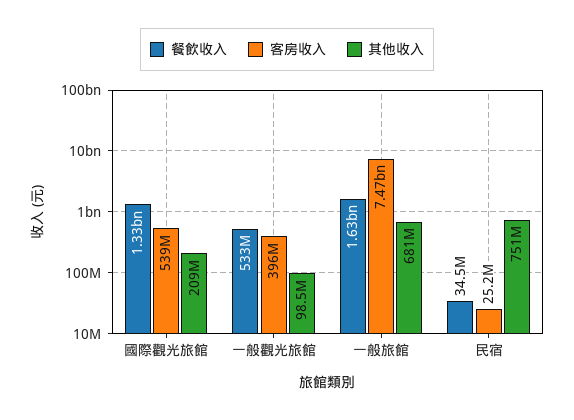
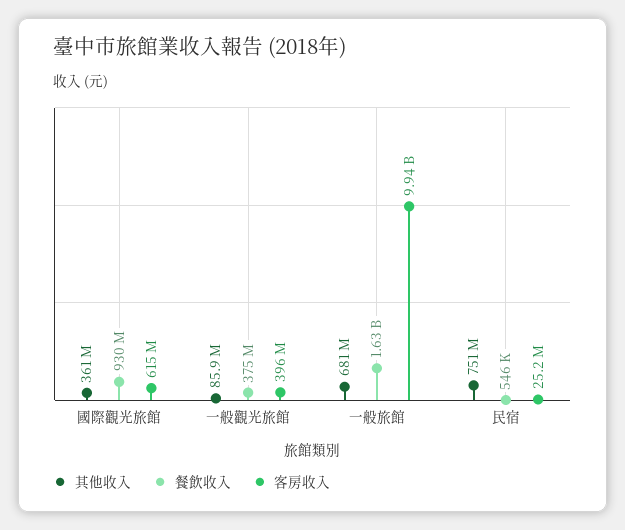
  {
    "餐飲收入": {
-     "國際觀光旅館": 1330000000,
+     "國際觀光旅館": 930000000,
-     "一般觀光旅館": 533000000,
+     "一般觀光旅館": 375000000,
      "一般旅館": 1630000000,
-     "民宿": 34500000
+     "民宿": 546000
    },
    "客房收入": {
-     "國際觀光旅館": 539000000,
+     "國際觀光旅館": 615000000,
      "一般觀光旅館": 396000000,
-     "一般旅館": 7470000000,
+     "一般旅館": 9940000000,
      "民宿": 25200000
    },
    "其他收入": {
-     "國際觀光旅館": 209000000,
+     "國際觀光旅館": 361000000,
-     "一般觀光旅館": 98500000,
+     "一般觀光旅館": 85900000,
      "一般旅館": 681000000,
      "民宿": 751000000
    }
  }

